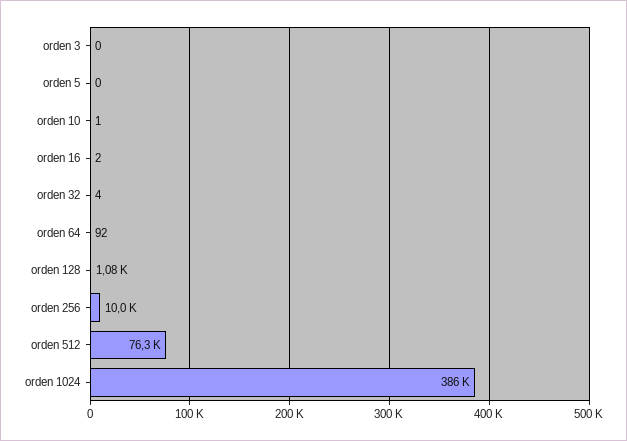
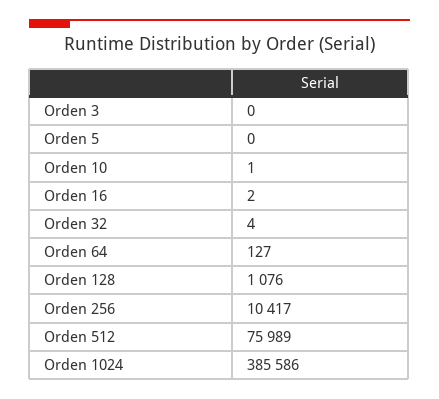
  {
    "orden 3": 0,
    "orden 5": 0,
    "orden 10": 1,
    "orden 16": 2,
    "orden 32": 4,
-   "orden 64": 92,
+   "orden 64": 127,
    "orden 128": 1076,
-   "orden 256": 10000,
+   "orden 256": 10417,
-   "orden 512": 76300,
+   "orden 512": 75989,
    "orden 1024": 385586
  }

